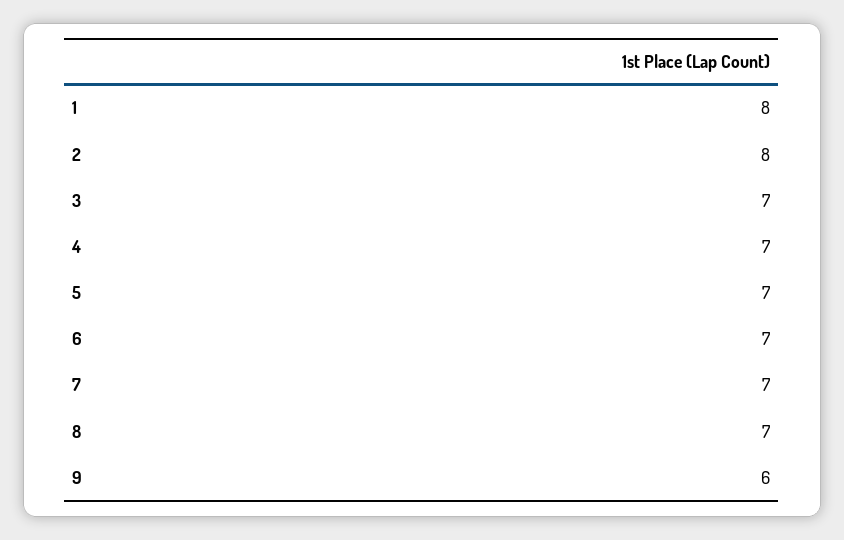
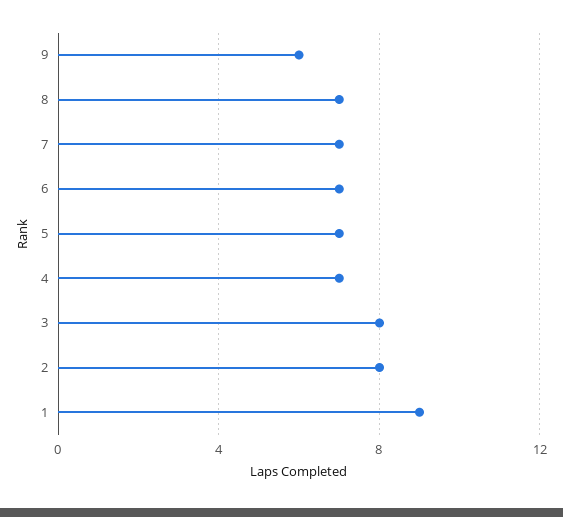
  {
-   "1": 8,
+   "1": 9,
    "2": 8,
-   "3": 7,
+   "3": 8,
    "4": 7,
    "5": 7,
    "6": 7,
    "7": 7,
    "8": 7,
    "9": 6
  }

